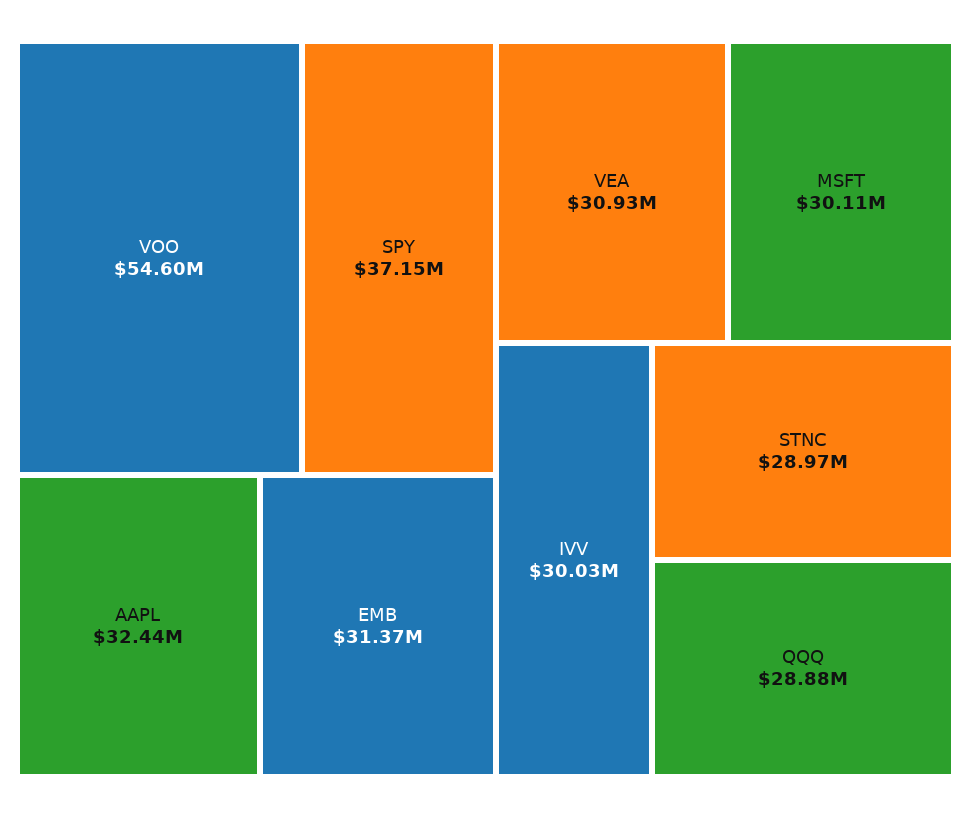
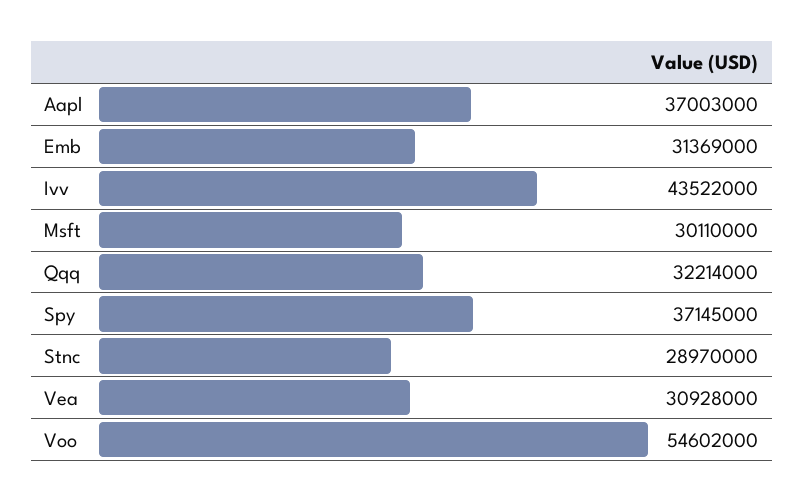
  {
    "VOO": 54602000,
    "SPY": 37145000,
-   "AAPL": 32440000,
+   "AAPL": 37003000,
    "EMB": 31369000,
    "VEA": 30928000,
    "MSFT": 30110000,
-   "IVV": 30030000,
+   "IVV": 43522000,
    "STNC": 28970000,
-   "QQQ": 28880000
+   "QQQ": 32214000
  }

